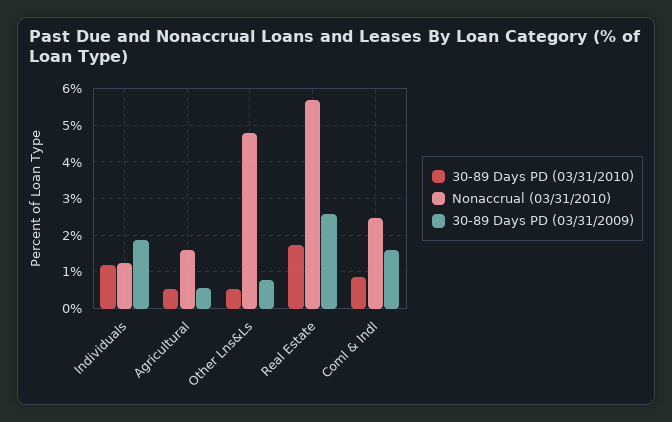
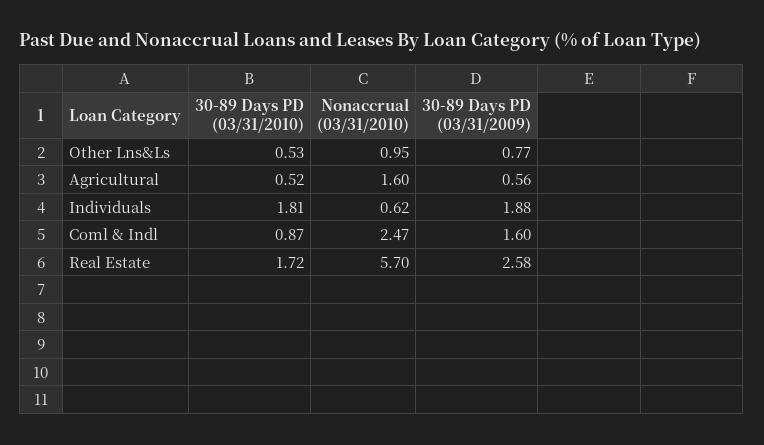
  {
    "30-89 Days PD (03/31/2010)": {
-     "Individuals": 1.2,
+     "Individuals": 1.81,
      "Agricultural": 0.52,
      "Other Lns&Ls": 0.53,
      "Real Estate": 1.72,
      "Coml & Indl": 0.87
    },
    "Nonaccrual (03/31/2010)": {
-     "Individuals": 1.2,
+     "Individuals": 0.62,
      "Agricultural": 1.6,
-     "Other Lns&Ls": 4.8,
+     "Other Lns&Ls": 0.95,
      "Real Estate": 5.7,
      "Coml & Indl": 2.47
    },
    "30-89 Days PD (03/31/2009)": {
      "Individuals": 1.88,
      "Agricultural": 0.56,
      "Other Lns&Ls": 0.77,
      "Real Estate": 2.58,
      "Coml & Indl": 1.6
    }
  }

